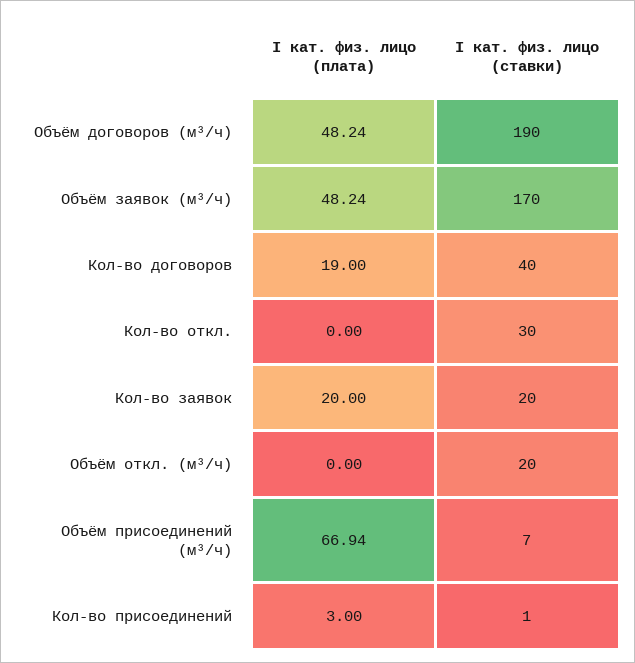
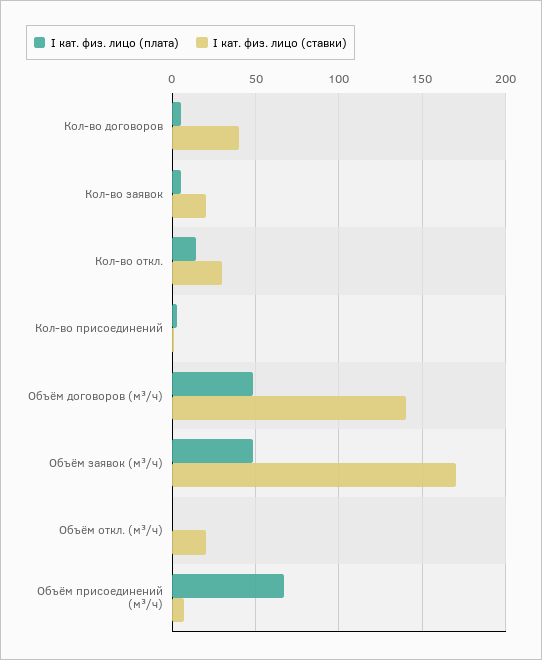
  {
    "I кат. физ. лицо (плата)": {
      "Объём договоров (м³/ч)": 48.24,
      "Объём заявок (м³/ч)": 48.24,
-     "Кол-во договоров": 19,
+     "Кол-во договоров": 5,
-     "Кол-во откл.": 0,
+     "Кол-во откл.": 15,
-     "Кол-во заявок": 20,
+     "Кол-во заявок": 5,
      "Объём откл. (м³/ч)": 0,
      "Объём присоединений (м³/ч)": 66.94,
      "Кол-во присоединений": 3
    },
    "I кат. физ. лицо (ставки)": {
-     "Объём договоров (м³/ч)": 190,
+     "Объём договоров (м³/ч)": 140,
      "Объём заявок (м³/ч)": 170,
      "Кол-во договоров": 40,
      "Кол-во откл.": 30,
      "Кол-во заявок": 20,
      "Объём откл. (м³/ч)": 20,
      "Объём присоединений (м³/ч)": 7,
      "Кол-во присоединений": 1
    }
  }

